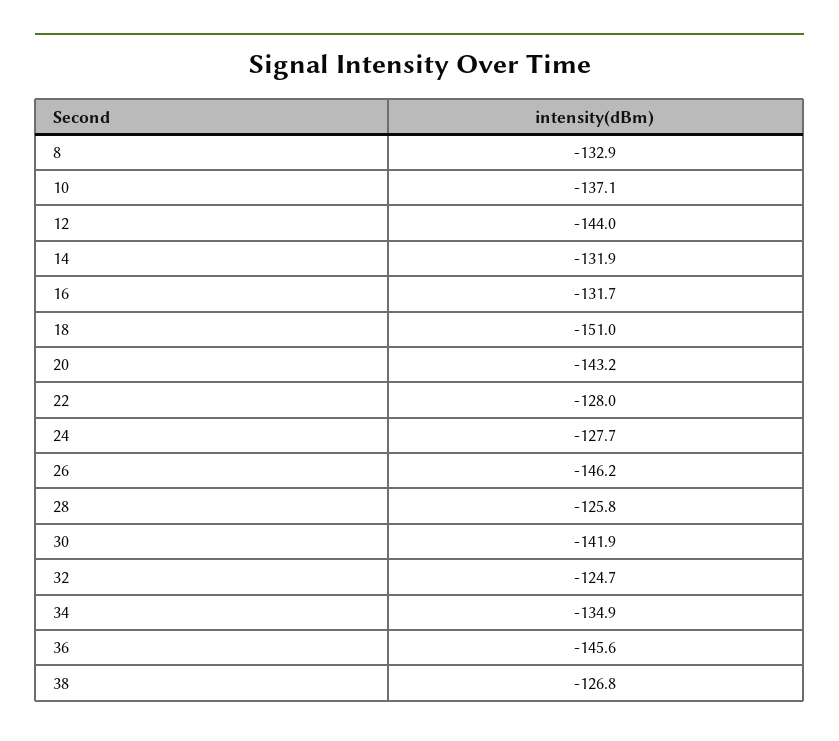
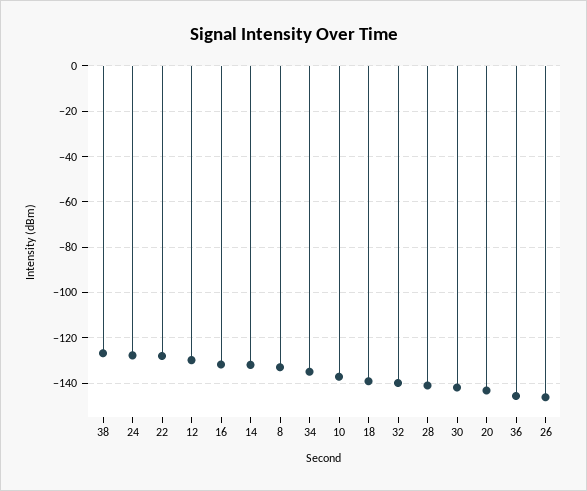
  {
    "8": -132.9,
    "10": -137.1,
-   "12": -144,
+   "12": -130,
    "14": -131.9,
    "16": -131.7,
-   "18": -151,
+   "18": -140,
    "20": -143.2,
    "22": -128,
    "24": -127.7,
    "26": -146.2,
-   "28": -125.8,
+   "28": -140,
    "30": -141.9,
-   "32": -124.7,
+   "32": -140,
    "34": -134.9,
    "36": -145.6,
    "38": -126.8
  }

